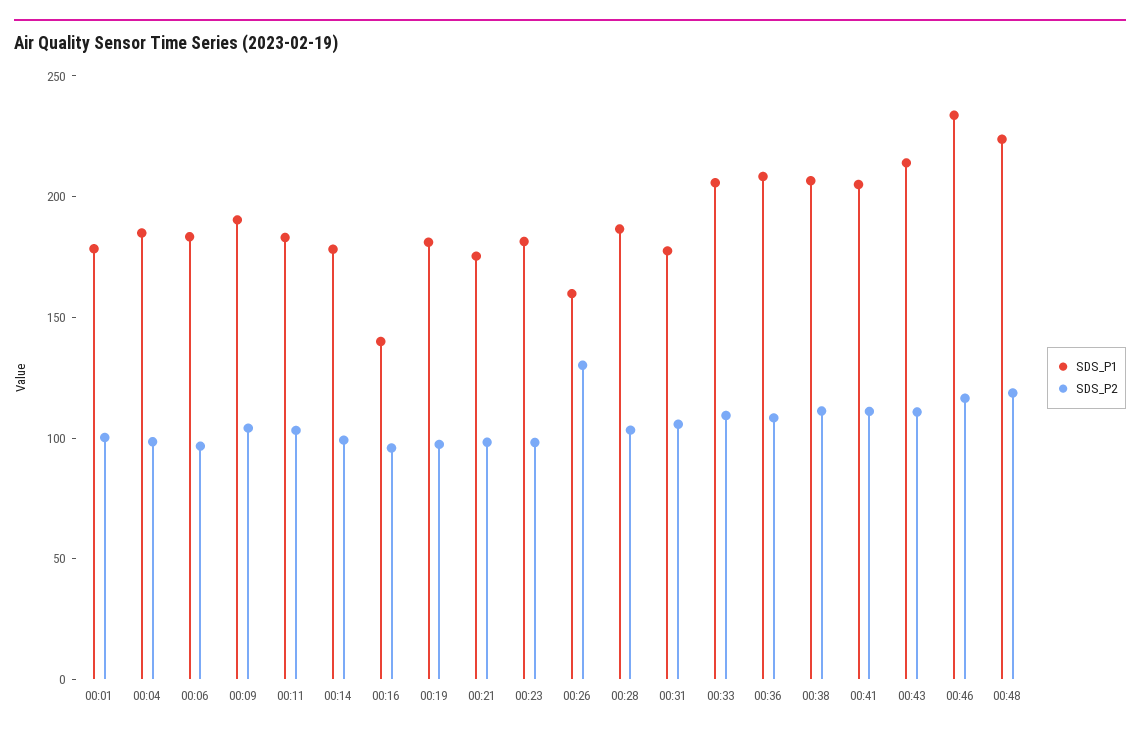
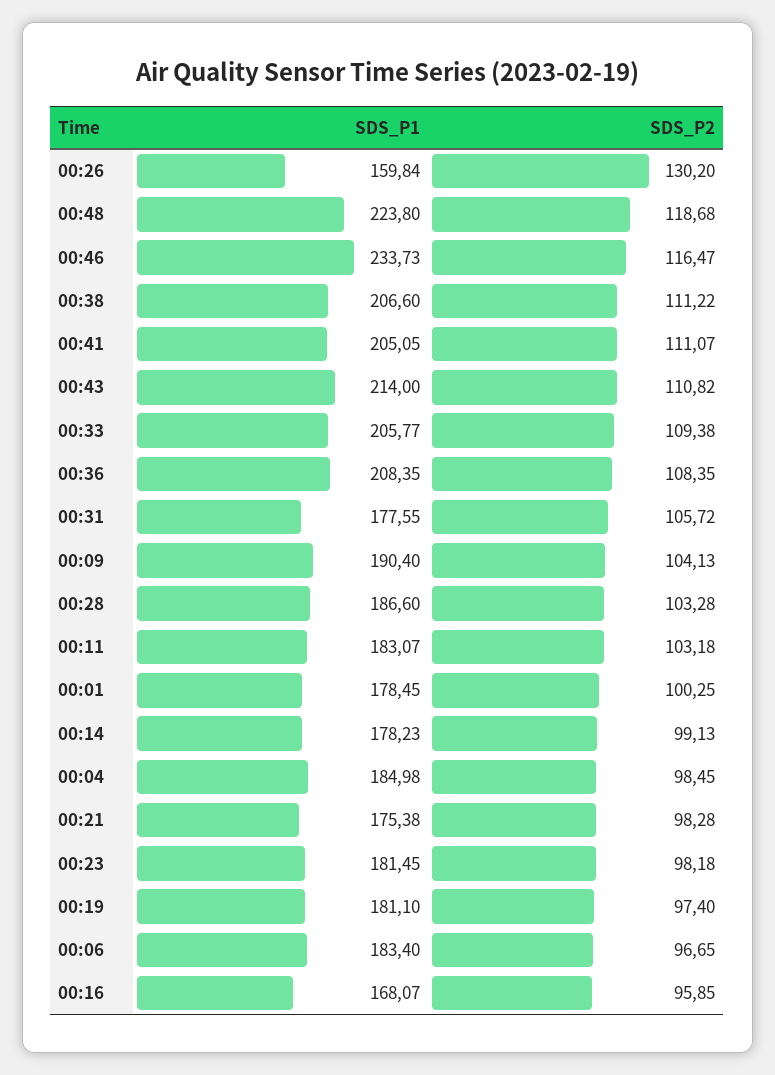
  {
    "SDS_P1": {
      "00:01": 178.45,
      "00:04": 184.98,
      "00:06": 183.4,
      "00:09": 190.4,
      "00:11": 183.07,
      "00:14": 178.23,
-     "00:16": 140,
+     "00:16": 168.07,
      "00:19": 181.1,
      "00:21": 175.38,
      "00:23": 181.45,
      "00:26": 159.84,
      "00:28": 186.6,
      "00:31": 177.55,
      "00:33": 205.77,
      "00:36": 208.35,
      "00:38": 206.6,
      "00:41": 205.05,
      "00:43": 214,
      "00:46": 233.73,
      "00:48": 223.8
    },
    "SDS_P2": {
      "00:01": 100.25,
      "00:04": 98.45,
      "00:06": 96.65,
      "00:09": 104.13,
      "00:11": 103.18,
      "00:14": 99.13,
      "00:16": 95.85,
      "00:19": 97.4,
      "00:21": 98.28,
      "00:23": 98.18,
      "00:26": 130.2,
      "00:28": 103.28,
      "00:31": 105.72,
      "00:33": 109.38,
      "00:36": 108.35,
      "00:38": 111.22,
      "00:41": 111.07,
      "00:43": 110.82,
      "00:46": 116.47,
      "00:48": 118.68
    }
  }

